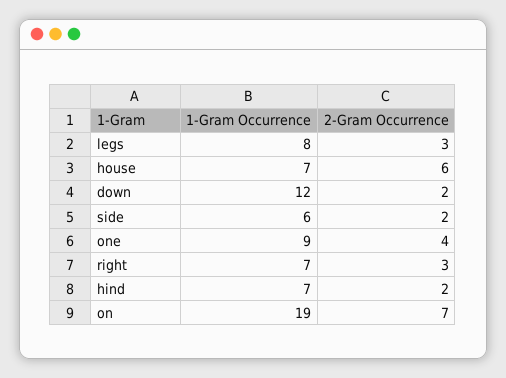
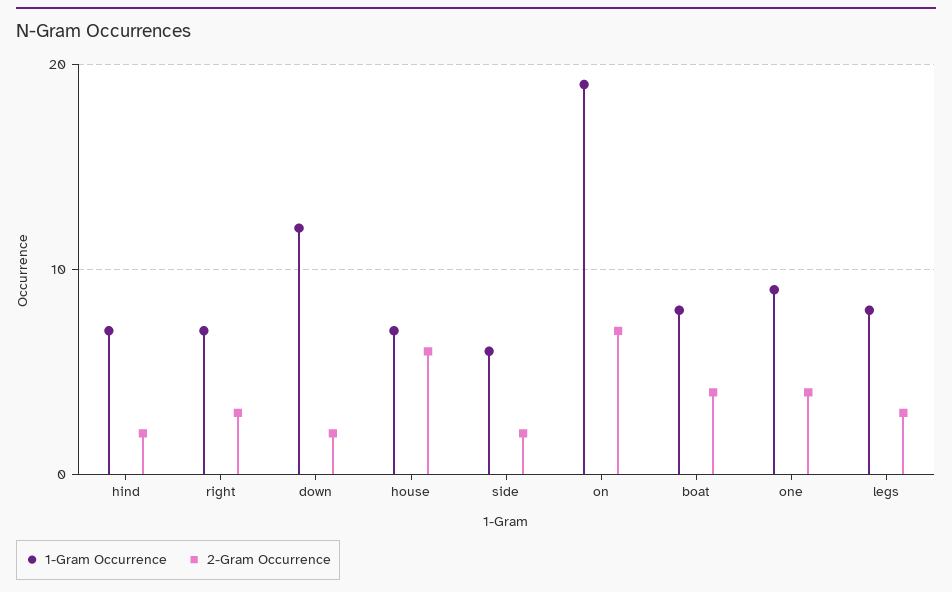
  {
    "1-Gram Occurrence": {
      "legs": 8,
      "house": 7,
      "down": 12,
      "side": 6,
      "one": 9,
      "right": 7,
      "hind": 7,
-     "on": 19
+     "on": 19,
+     "boat": 8
    },
    "2-Gram Occurrence": {
      "legs": 3,
      "house": 6,
      "down": 2,
      "side": 2,
      "one": 4,
      "right": 3,
      "hind": 2,
-     "on": 7
+     "on": 7,
+     "boat": 4
    }
  }

